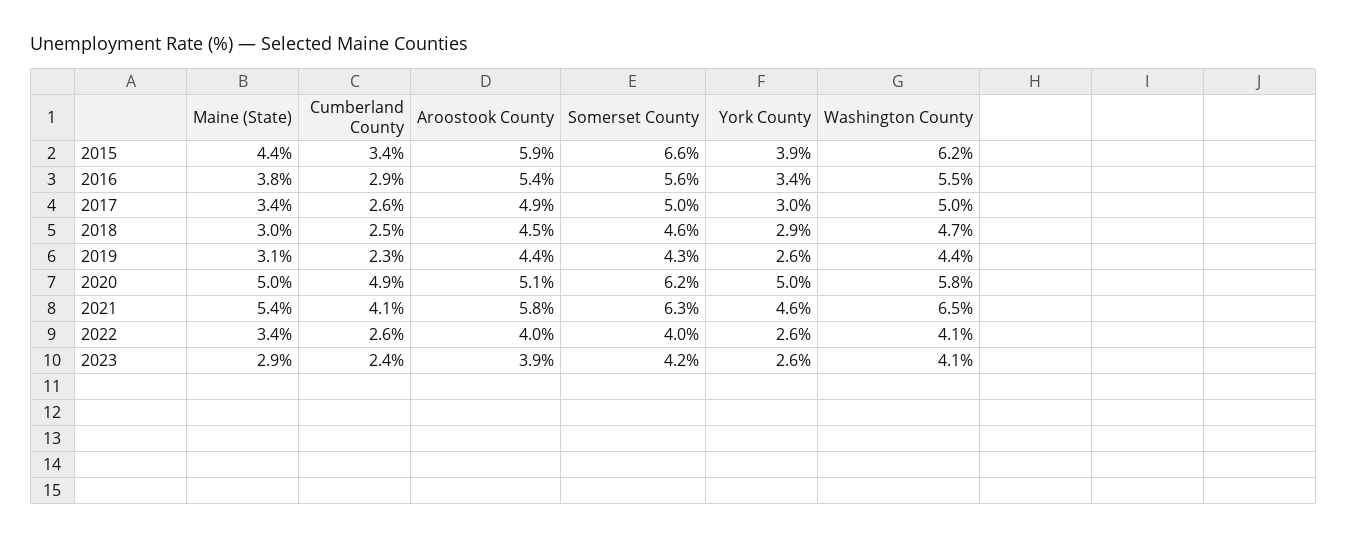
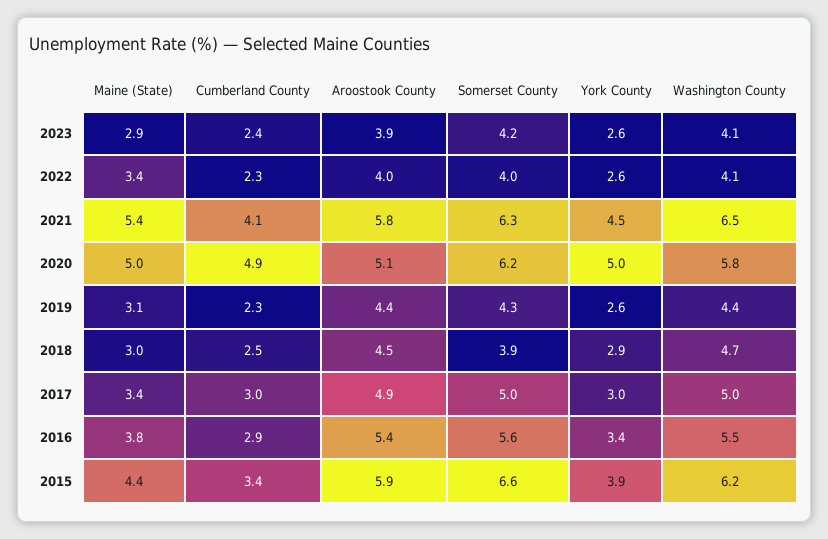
  {
    "Maine (State)": {
      "2015": 4.4,
      "2016": 3.8,
      "2017": 3.4,
      "2018": 3,
      "2019": 3.1,
      "2020": 5,
      "2021": 5.4,
      "2022": 3.4,
      "2023": 2.9
    },
    "Cumberland County": {
      "2015": 3.4,
      "2016": 2.9,
-     "2017": 2.6,
+     "2017": 3,
      "2018": 2.5,
      "2019": 2.3,
      "2020": 4.9,
      "2021": 4.1,
-     "2022": 2.6,
+     "2022": 2.3,
      "2023": 2.4
    },
    "Aroostook County": {
      "2015": 5.9,
      "2016": 5.4,
      "2017": 4.9,
      "2018": 4.5,
      "2019": 4.4,
      "2020": 5.1,
      "2021": 5.8,
      "2022": 4,
      "2023": 3.9
    },
    "Somerset County": {
      "2015": 6.6,
      "2016": 5.6,
      "2017": 5,
-     "2018": 4.6,
+     "2018": 3.9,
      "2019": 4.3,
      "2020": 6.2,
      "2021": 6.3,
      "2022": 4,
      "2023": 4.2
    },
    "York County": {
      "2015": 3.9,
      "2016": 3.4,
      "2017": 3,
      "2018": 2.9,
      "2019": 2.6,
      "2020": 5,
-     "2021": 4.6,
+     "2021": 4.5,
      "2022": 2.6,
      "2023": 2.6
    },
    "Washington County": {
      "2015": 6.2,
      "2016": 5.5,
      "2017": 5,
      "2018": 4.7,
      "2019": 4.4,
      "2020": 5.8,
      "2021": 6.5,
      "2022": 4.1,
      "2023": 4.1
    }
  }

